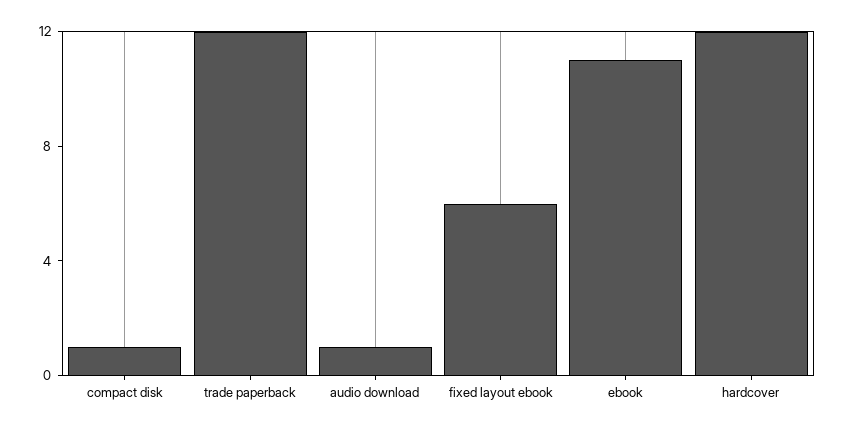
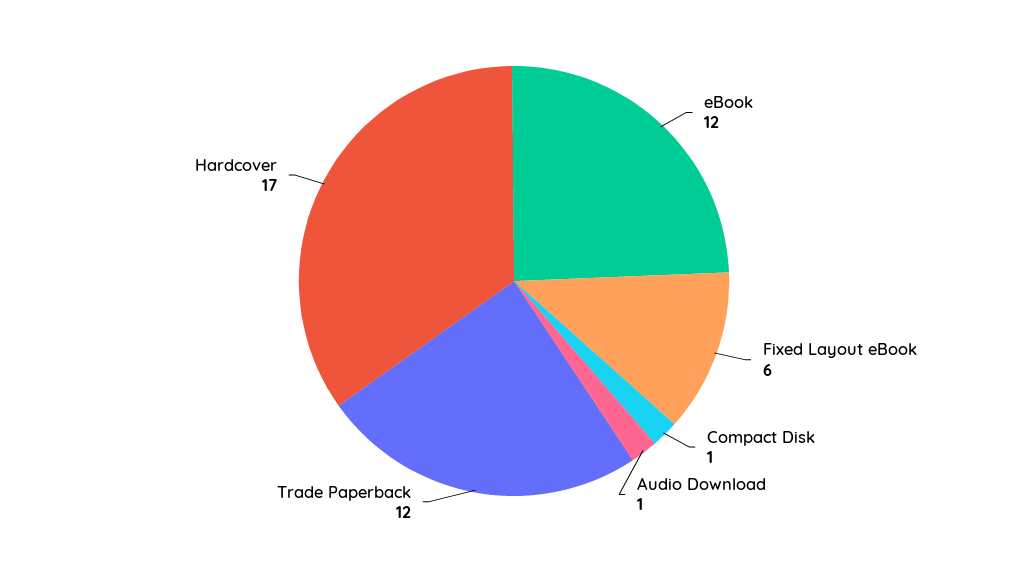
  {
    "compact disk": 1,
    "trade paperback": 12,
    "audio download": 1,
    "fixed layout ebook": 6,
-   "ebook": 11,
+   "ebook": 12,
-   "hardcover": 12
+   "hardcover": 17
  }

